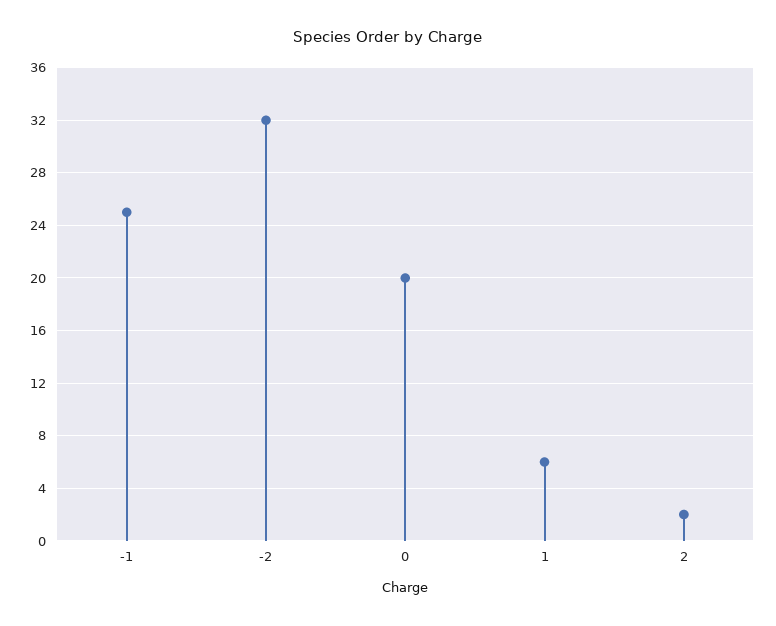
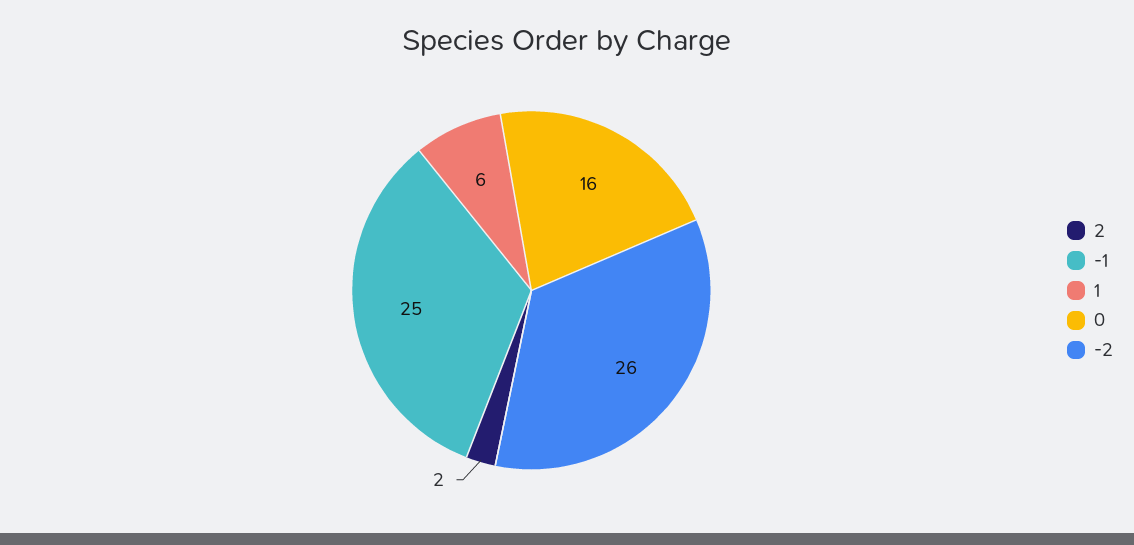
  {
    "-1": 25,
-   "-2": 32,
+   "-2": 26,
-   "0": 20,
+   "0": 16,
    "1": 6,
    "2": 2
  }

